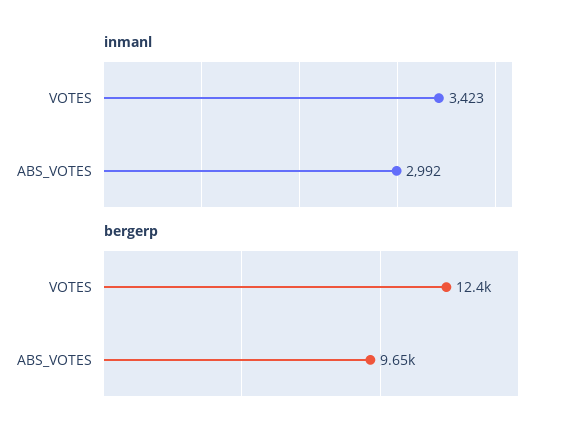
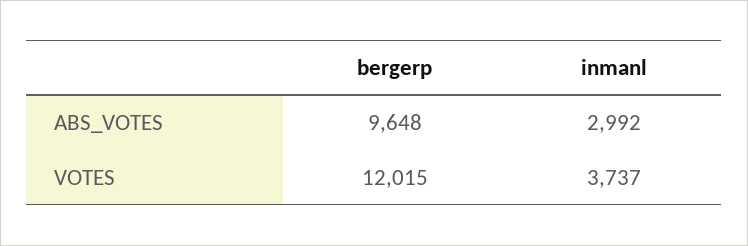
  {
    "inmanl": {
-     "VOTES": 3423,
+     "VOTES": 3737,
      "ABS_VOTES": 2992
    },
    "bergerp": {
-     "VOTES": 12400,
+     "VOTES": 12015,
      "ABS_VOTES": 9648
    }
  }

